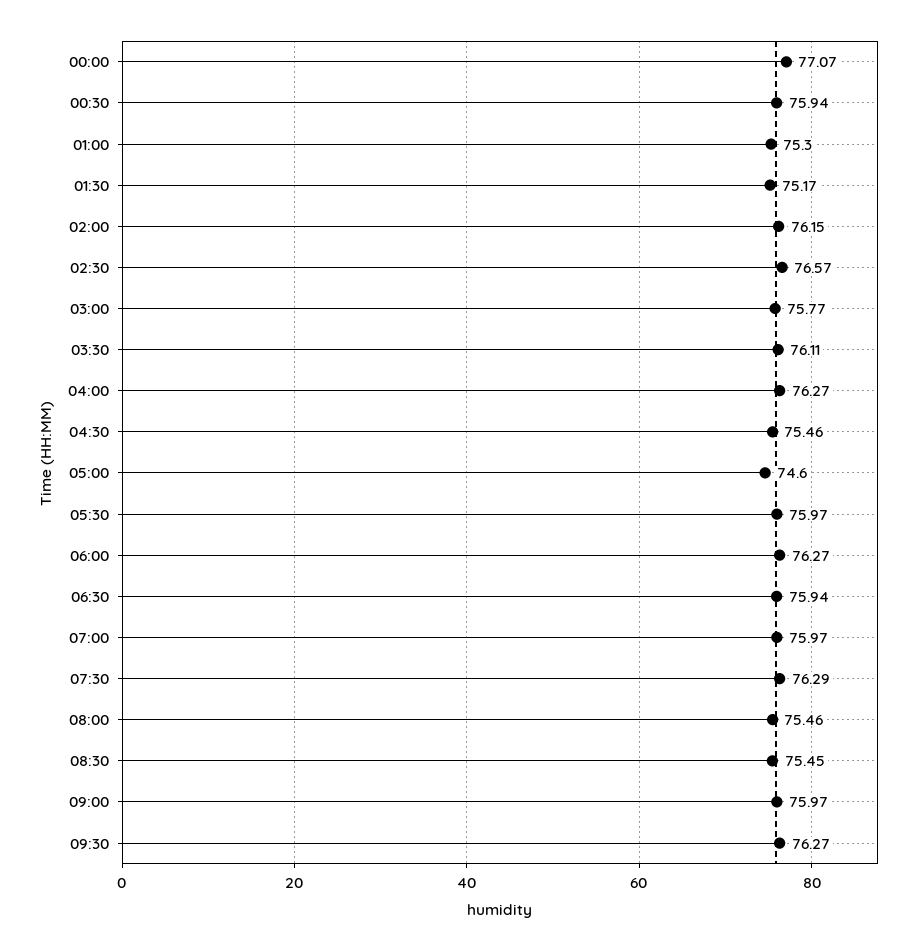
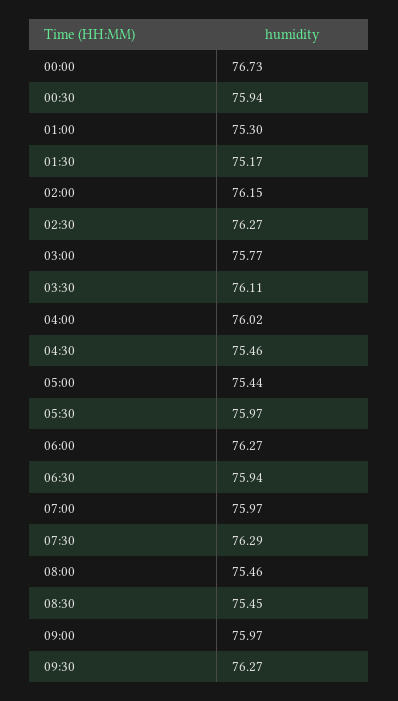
  {
-   "00:00": 77.07,
+   "00:00": 76.73,
    "00:30": 75.94,
    "01:00": 75.3,
    "01:30": 75.17,
    "02:00": 76.15,
-   "02:30": 76.57,
+   "02:30": 76.27,
    "03:00": 75.77,
    "03:30": 76.11,
-   "04:00": 76.27,
+   "04:00": 76.02,
    "04:30": 75.46,
-   "05:00": 74.6,
+   "05:00": 75.44,
    "05:30": 75.97,
    "06:00": 76.27,
    "06:30": 75.94,
    "07:00": 75.97,
    "07:30": 76.29,
    "08:00": 75.46,
    "08:30": 75.45,
    "09:00": 75.97,
    "09:30": 76.27
  }

